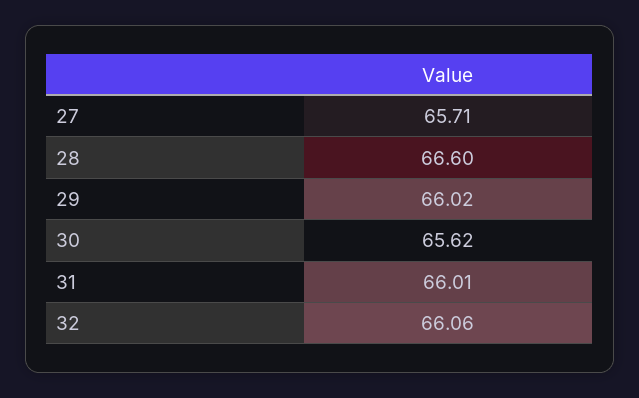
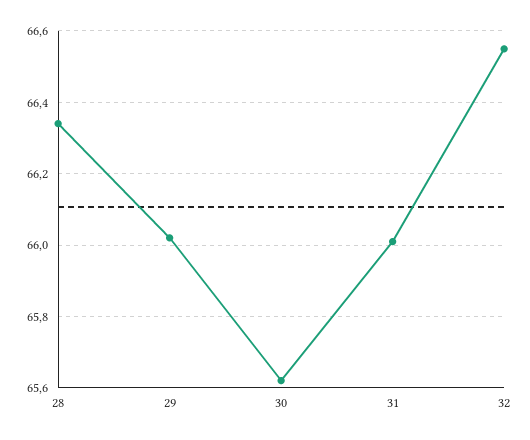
  {
-   "27": 65.71,
-   "28": 66.6,
+   "28": 66.35,
    "29": 66.02,
    "30": 65.62,
    "31": 66.01,
-   "32": 66.06
+   "32": 66.55
  }

